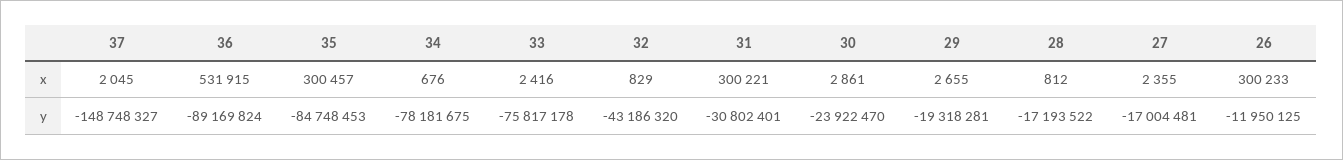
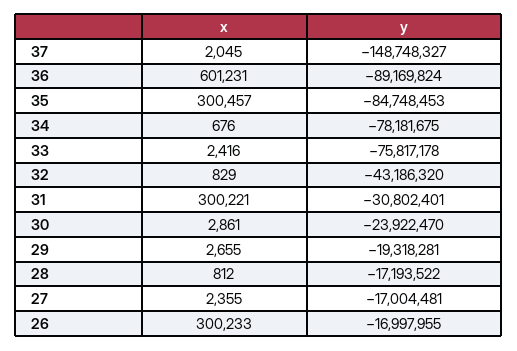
  {
    "37": {
      "x": 2045,
      "y": -148748327
    },
    "36": {
-     "x": 531915,
+     "x": 601231,
      "y": -89169824
    },
    "35": {
      "x": 300457,
      "y": -84748453
    },
    "34": {
      "x": 676,
      "y": -78181675
    },
    "33": {
      "x": 2416,
      "y": -75817178
    },
    "32": {
      "x": 829,
      "y": -43186320
    },
    "31": {
      "x": 300221,
      "y": -30802401
    },
    "30": {
      "x": 2861,
      "y": -23922470
    },
    "29": {
      "x": 2655,
      "y": -19318281
    },
    "28": {
      "x": 812,
      "y": -17193522
    },
    "27": {
      "x": 2355,
      "y": -17004481
    },
    "26": {
      "x": 300233,
-     "y": -11950125
+     "y": -16997955
    }
  }

